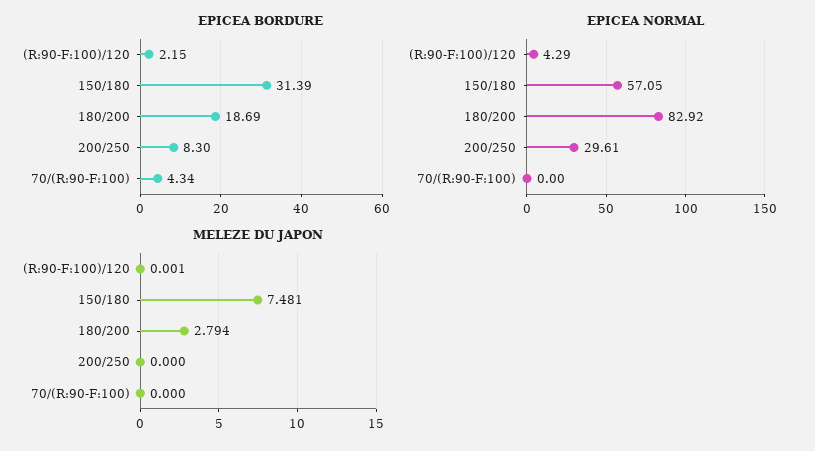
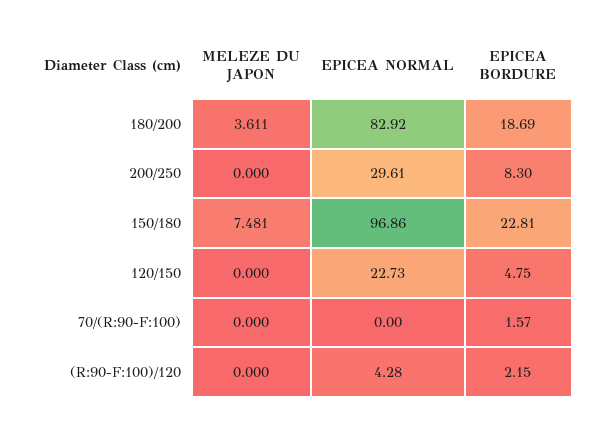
  {
    "EPICEA BORDURE": {
      "(R:90-F:100)/120": 2.15,
-     "150/180": 31.39,
+     "150/180": 22.81,
      "180/200": 18.69,
      "200/250": 8.3,
-     "70/(R:90-F:100)": 4.34
+     "70/(R:90-F:100)": 1.57,
+     "120/150": 4.75
    },
    "EPICEA NORMAL": {
-     "(R:90-F:100)/120": 4.29,
+     "(R:90-F:100)/120": 4.28,
-     "150/180": 57.05,
+     "150/180": 96.86,
      "180/200": 82.92,
      "200/250": 29.61,
-     "70/(R:90-F:100)": 0
+     "70/(R:90-F:100)": 0,
+     "120/150": 22.73
    },
    "MELEZE DU JAPON": {
-     "(R:90-F:100)/120": 0.001,
+     "(R:90-F:100)/120": 0,
      "150/180": 7.481,
-     "180/200": 2.794,
+     "180/200": 3.611,
      "200/250": 0,
-     "70/(R:90-F:100)": 0
+     "70/(R:90-F:100)": 0,
+     "120/150": 0
    }
  }

